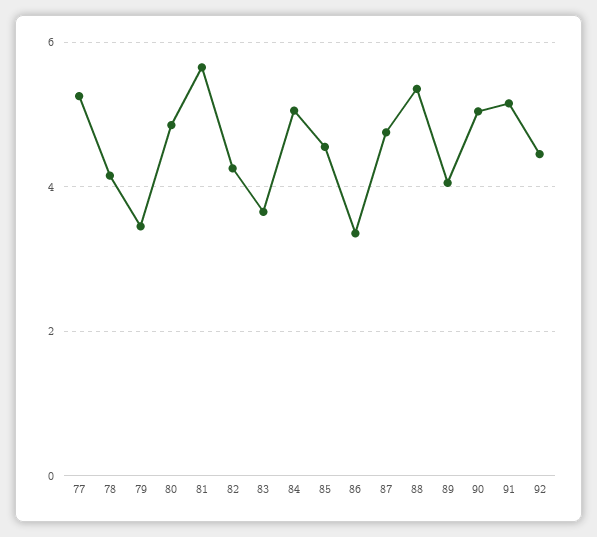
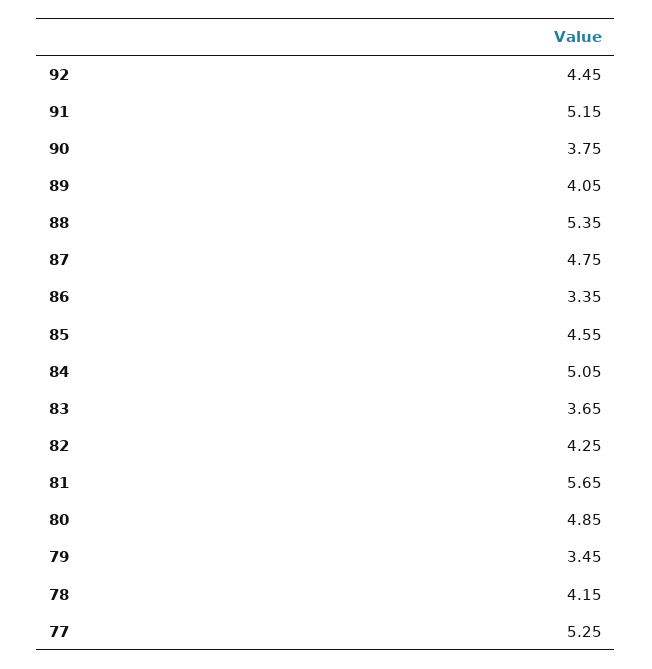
  {
    "77": 5.25,
    "78": 4.15,
    "79": 3.45,
    "80": 4.85,
    "81": 5.65,
    "82": 4.25,
    "83": 3.65,
    "84": 5.05,
    "85": 4.55,
    "86": 3.35,
    "87": 4.75,
    "88": 5.35,
    "89": 4.05,
-   "90": 5,
+   "90": 3.75,
    "91": 5.15,
    "92": 4.45
  }

